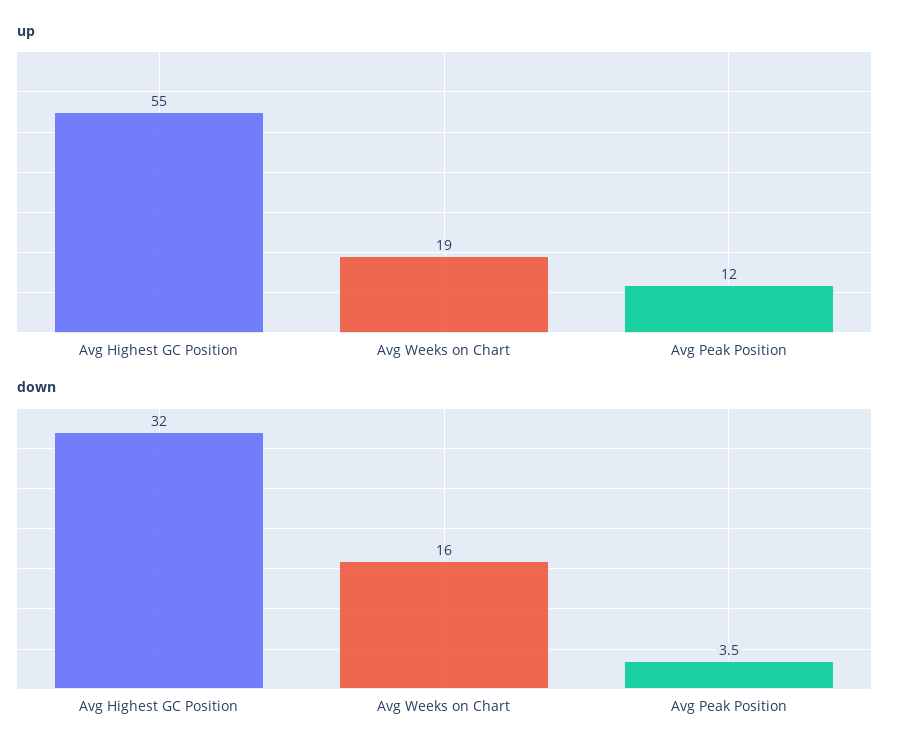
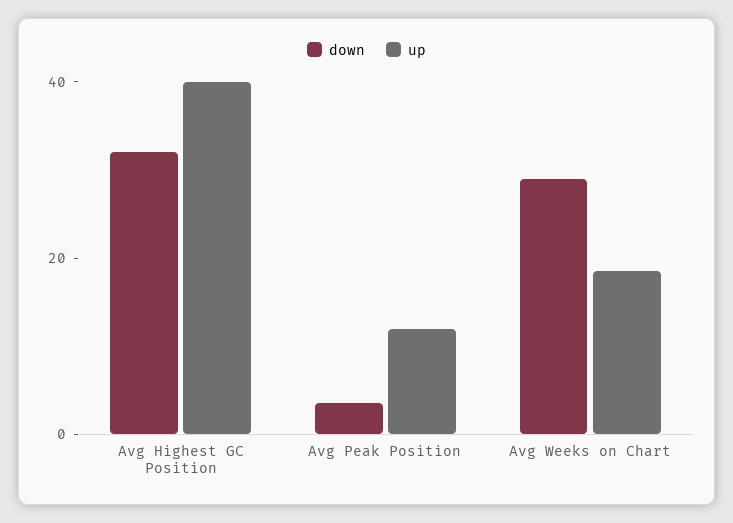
  {
    "up": {
-     "Avg Highest GC Position": 55,
+     "Avg Highest GC Position": 40,
      "Avg Weeks on Chart": 19,
      "Avg Peak Position": 12
    },
    "down": {
      "Avg Highest GC Position": 32,
-     "Avg Weeks on Chart": 16,
+     "Avg Weeks on Chart": 30,
      "Avg Peak Position": 3.5
    }
  }

